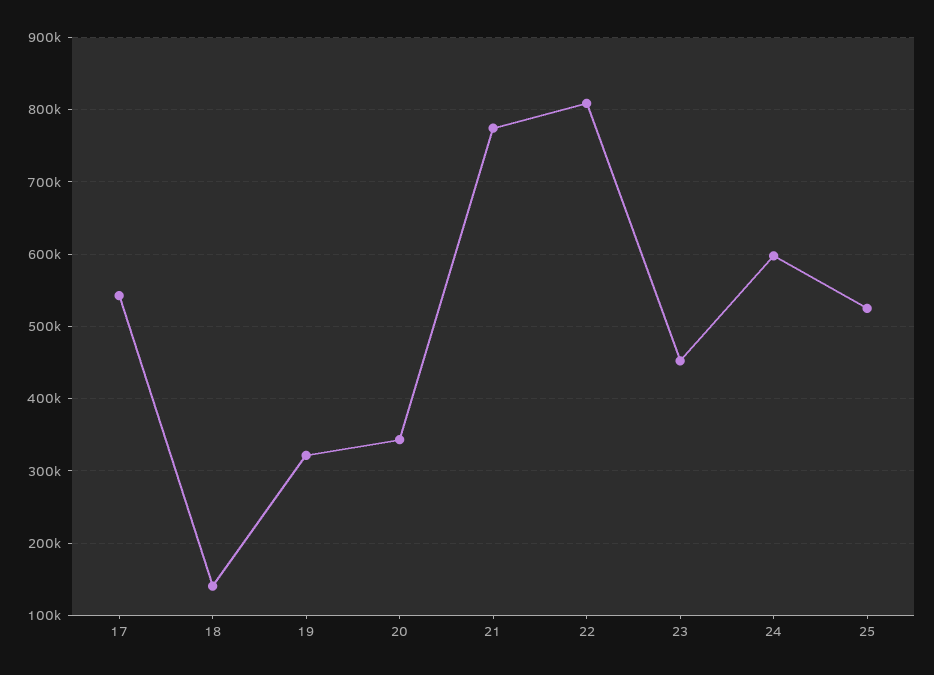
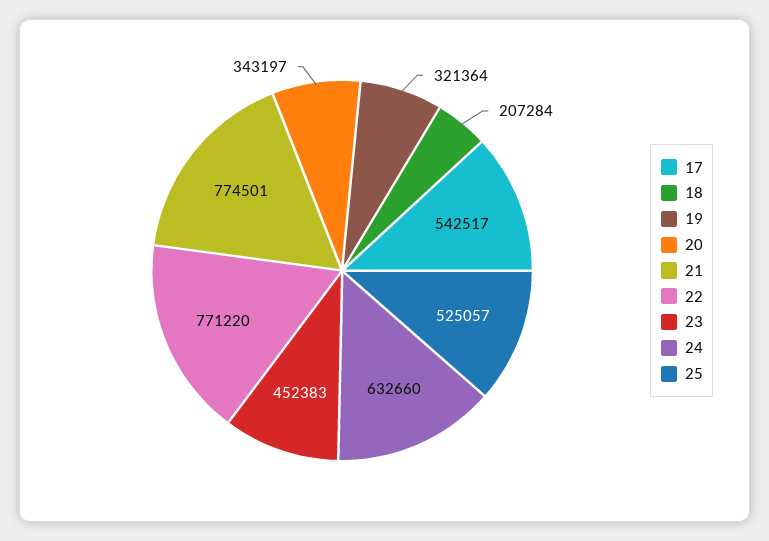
  {
    "17": 542517,
-   "18": 140000,
+   "18": 207284,
    "19": 321364,
    "20": 343197,
    "21": 774501,
-   "22": 810000,
+   "22": 771220,
    "23": 452383,
-   "24": 600000,
+   "24": 632660,
    "25": 525057
  }

